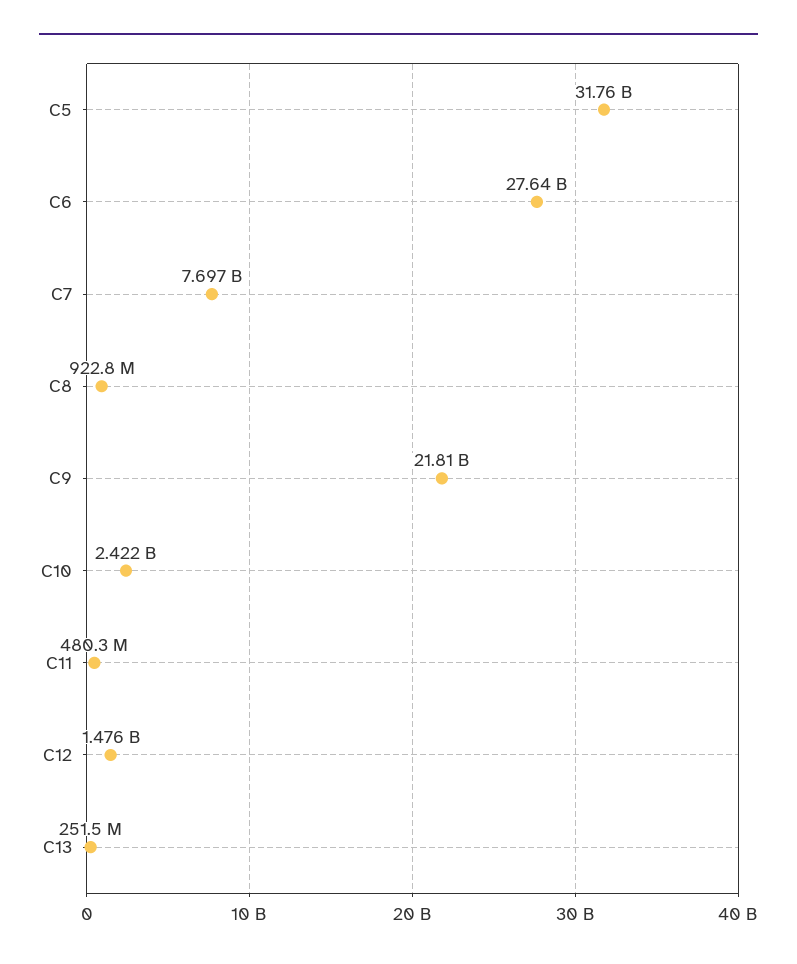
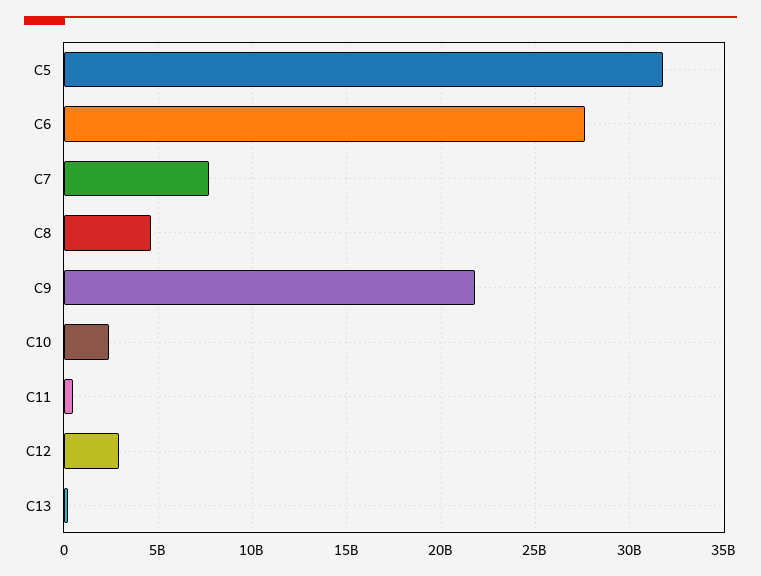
  {
    "C5": 31760000000,
    "C6": 27640000000,
    "C7": 7697000000,
-   "C8": 922800000,
+   "C8": 4500000000,
    "C9": 21810000000,
    "C10": 2422000000,
    "C11": 480300000,
-   "C12": 1476000000,
+   "C12": 3000000000,
    "C13": 251500000
  }

